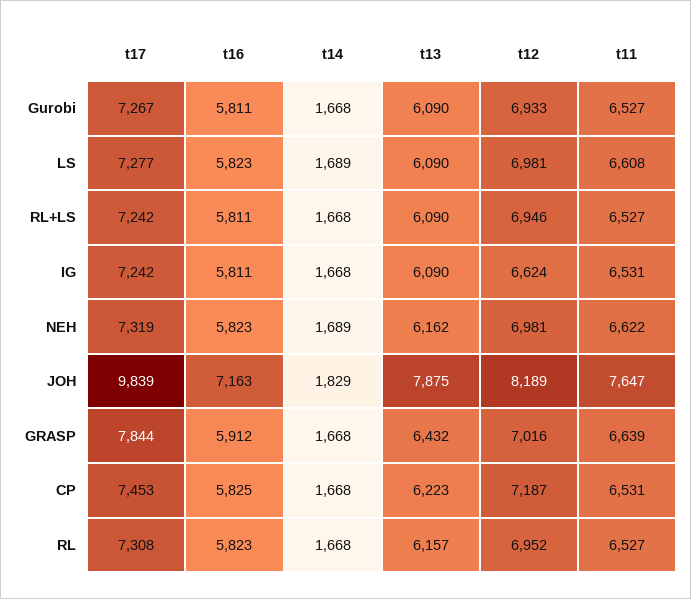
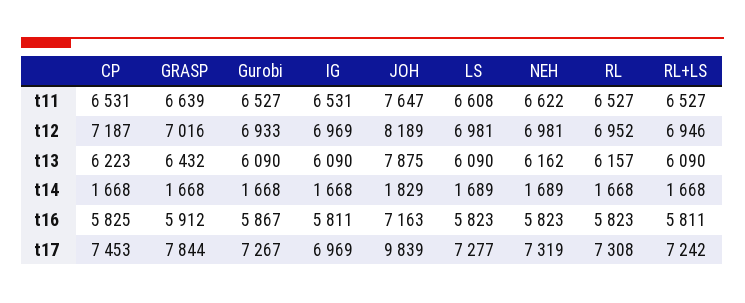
  {
    "t17": {
      "Gurobi": 7267,
      "LS": 7277,
      "RL+LS": 7242,
-     "IG": 7242,
+     "IG": 6969,
      "NEH": 7319,
      "JOH": 9839,
      "GRASP": 7844,
      "CP": 7453,
      "RL": 7308
    },
    "t16": {
-     "Gurobi": 5811,
+     "Gurobi": 5867,
      "LS": 5823,
      "RL+LS": 5811,
      "IG": 5811,
      "NEH": 5823,
      "JOH": 7163,
      "GRASP": 5912,
      "CP": 5825,
      "RL": 5823
    },
    "t14": {
      "Gurobi": 1668,
      "LS": 1689,
      "RL+LS": 1668,
      "IG": 1668,
      "NEH": 1689,
      "JOH": 1829,
      "GRASP": 1668,
      "CP": 1668,
      "RL": 1668
    },
    "t13": {
      "Gurobi": 6090,
      "LS": 6090,
      "RL+LS": 6090,
      "IG": 6090,
      "NEH": 6162,
      "JOH": 7875,
      "GRASP": 6432,
      "CP": 6223,
      "RL": 6157
    },
    "t12": {
      "Gurobi": 6933,
      "LS": 6981,
      "RL+LS": 6946,
-     "IG": 6624,
+     "IG": 6969,
      "NEH": 6981,
      "JOH": 8189,
      "GRASP": 7016,
      "CP": 7187,
      "RL": 6952
    },
    "t11": {
      "Gurobi": 6527,
      "LS": 6608,
      "RL+LS": 6527,
      "IG": 6531,
      "NEH": 6622,
      "JOH": 7647,
      "GRASP": 6639,
      "CP": 6531,
      "RL": 6527
    }
  }

